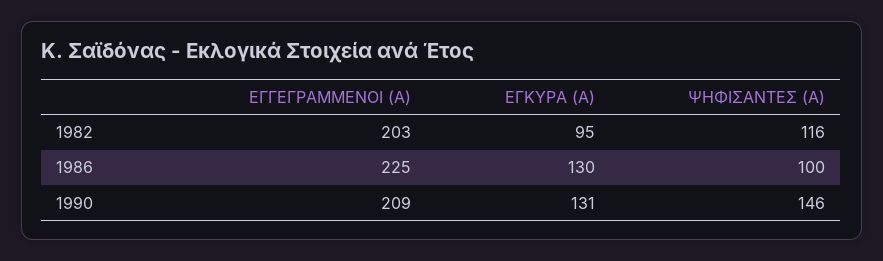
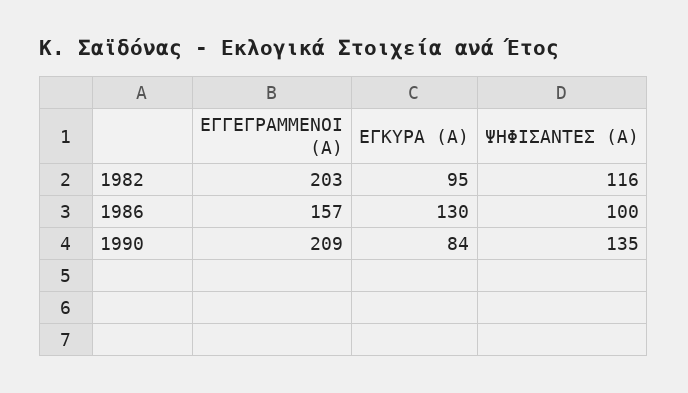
  {
    "ΕΓΓΕΓΡΑΜΜΕΝΟΙ (Α)": {
      "1982": 203,
-     "1986": 225,
+     "1986": 157,
      "1990": 209
    },
    "ΕΓΚΥΡΑ (Α)": {
      "1982": 95,
      "1986": 130,
-     "1990": 131
+     "1990": 84
    },
    "ΨΗΦΙΣΑΝΤΕΣ (Α)": {
      "1982": 116,
      "1986": 100,
-     "1990": 146
+     "1990": 135
    }
  }

